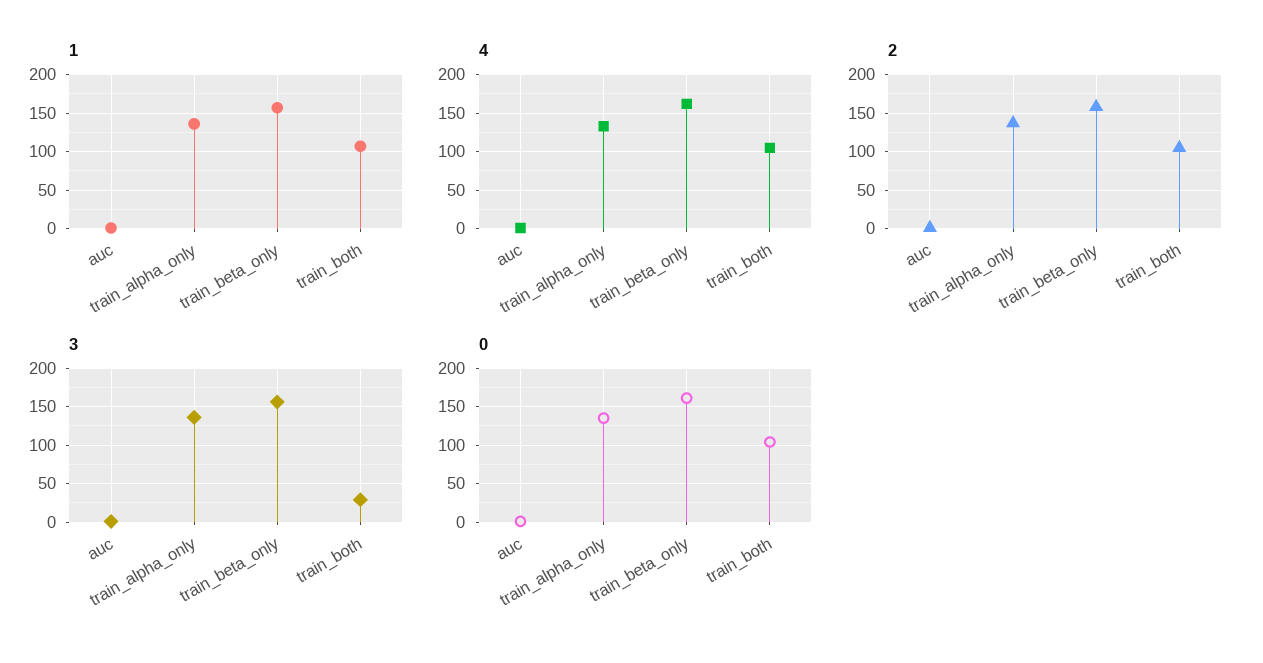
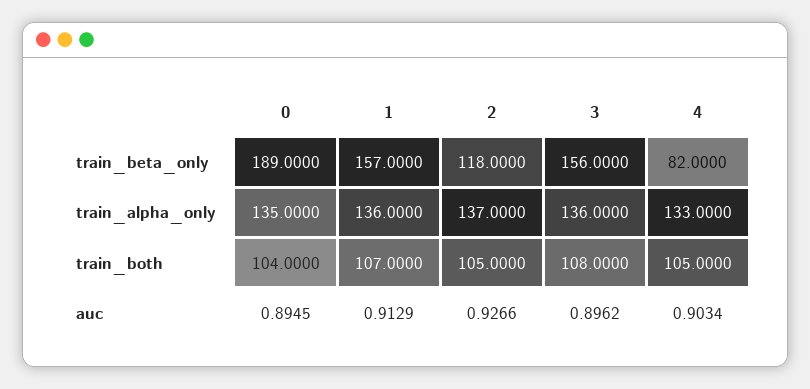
  {
    "1": {
      "auc": 0.9129,
      "train_alpha_only": 136,
      "train_beta_only": 157,
      "train_both": 107
    },
    "4": {
      "auc": 0.9034,
      "train_alpha_only": 133,
-     "train_beta_only": 160,
+     "train_beta_only": 82,
      "train_both": 105
    },
    "2": {
      "auc": 0.9266,
      "train_alpha_only": 137,
-     "train_beta_only": 160,
+     "train_beta_only": 118,
      "train_both": 105
    },
    "3": {
      "auc": 0.8962,
      "train_alpha_only": 136,
      "train_beta_only": 156,
-     "train_both": 30
+     "train_both": 108
    },
    "0": {
      "auc": 0.8945,
      "train_alpha_only": 135,
-     "train_beta_only": 160,
+     "train_beta_only": 189,
      "train_both": 104
    }
  }

